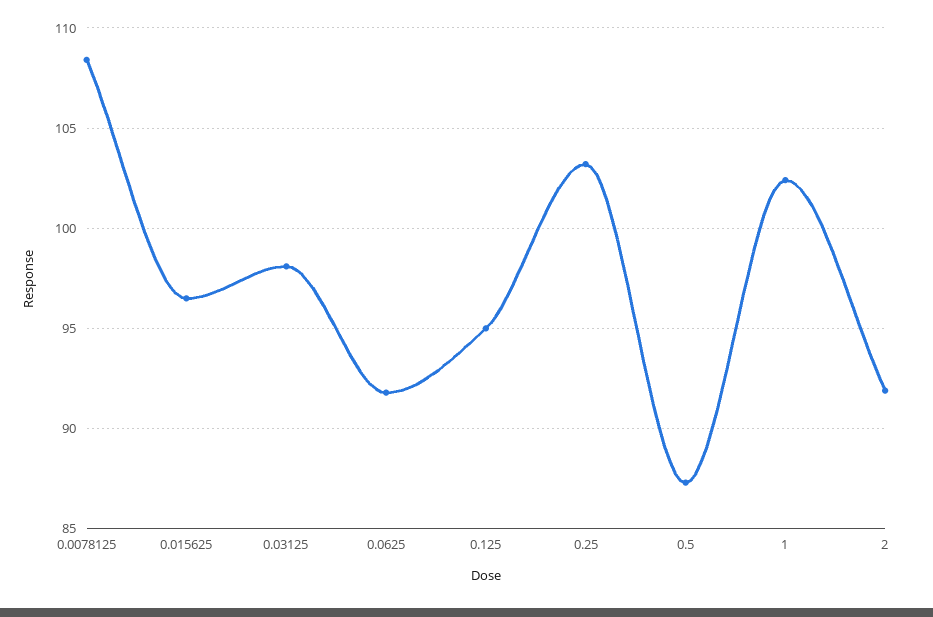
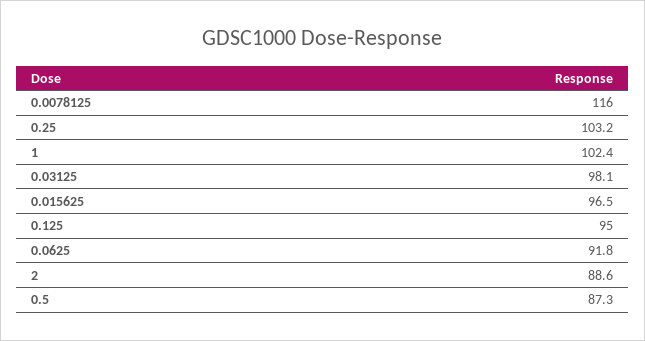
  {
-   "0.0078125": 108.5,
+   "0.0078125": 116,
    "0.015625": 96.5,
    "0.03125": 98.1,
    "0.0625": 91.8,
    "0.125": 95,
    "0.25": 103.2,
    "0.5": 87.3,
    "1": 102.4,
-   "2": 92
+   "2": 88.6
  }

